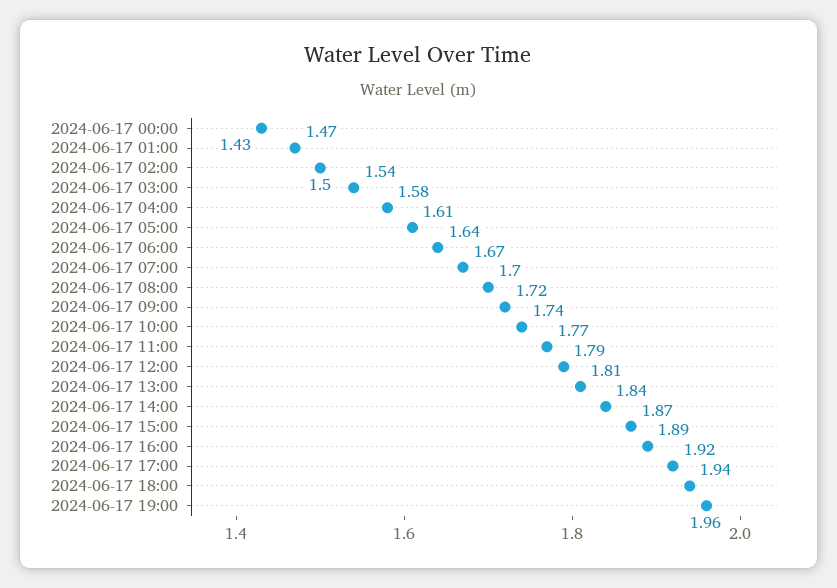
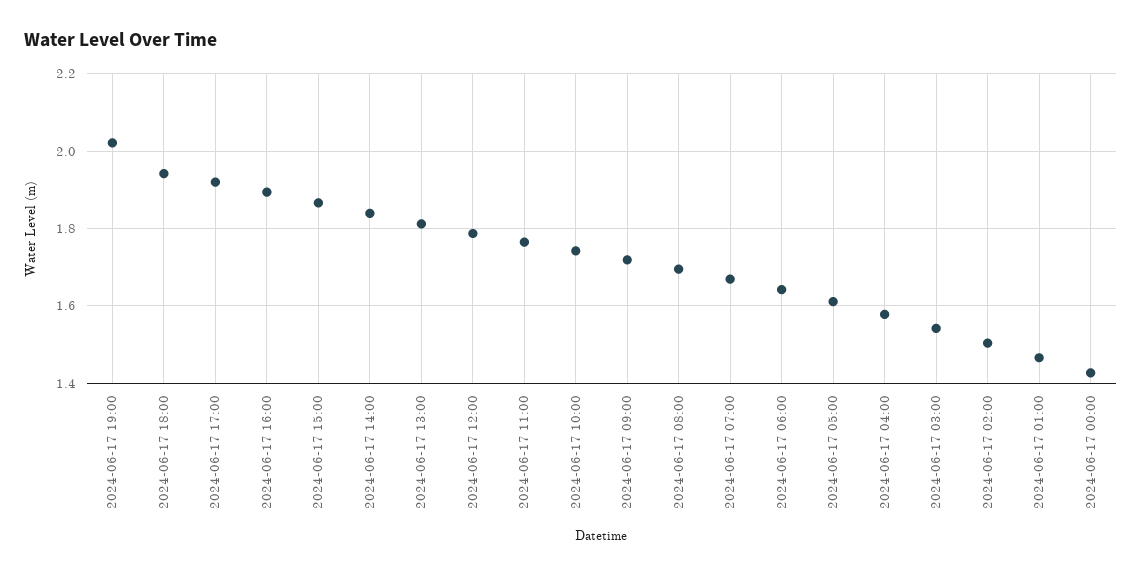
  {
    "2024-06-17 00:00": 1.43,
    "2024-06-17 01:00": 1.47,
    "2024-06-17 02:00": 1.5,
    "2024-06-17 03:00": 1.54,
    "2024-06-17 04:00": 1.58,
    "2024-06-17 05:00": 1.61,
    "2024-06-17 06:00": 1.64,
    "2024-06-17 07:00": 1.67,
    "2024-06-17 08:00": 1.7,
    "2024-06-17 09:00": 1.72,
    "2024-06-17 10:00": 1.74,
    "2024-06-17 11:00": 1.77,
    "2024-06-17 12:00": 1.79,
    "2024-06-17 13:00": 1.81,
    "2024-06-17 14:00": 1.84,
    "2024-06-17 15:00": 1.87,
    "2024-06-17 16:00": 1.89,
    "2024-06-17 17:00": 1.92,
    "2024-06-17 18:00": 1.94,
-   "2024-06-17 19:00": 1.96
+   "2024-06-17 19:00": 2.02
  }

